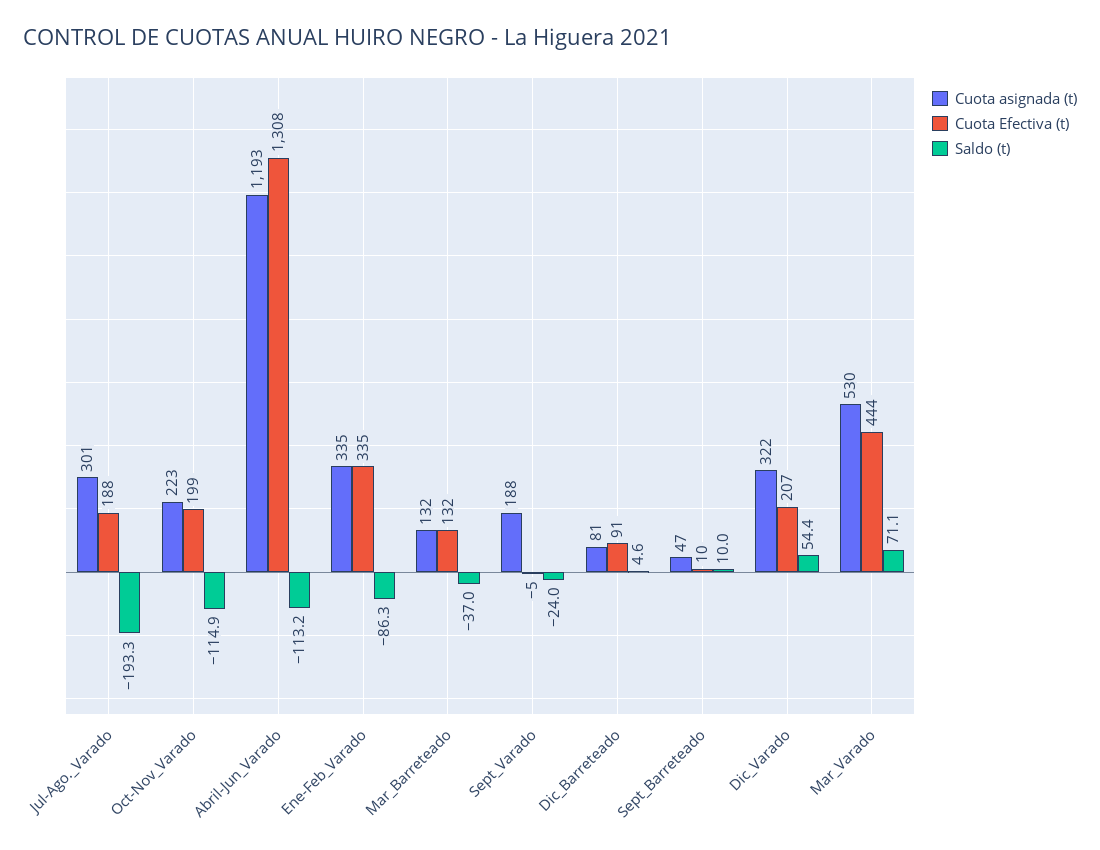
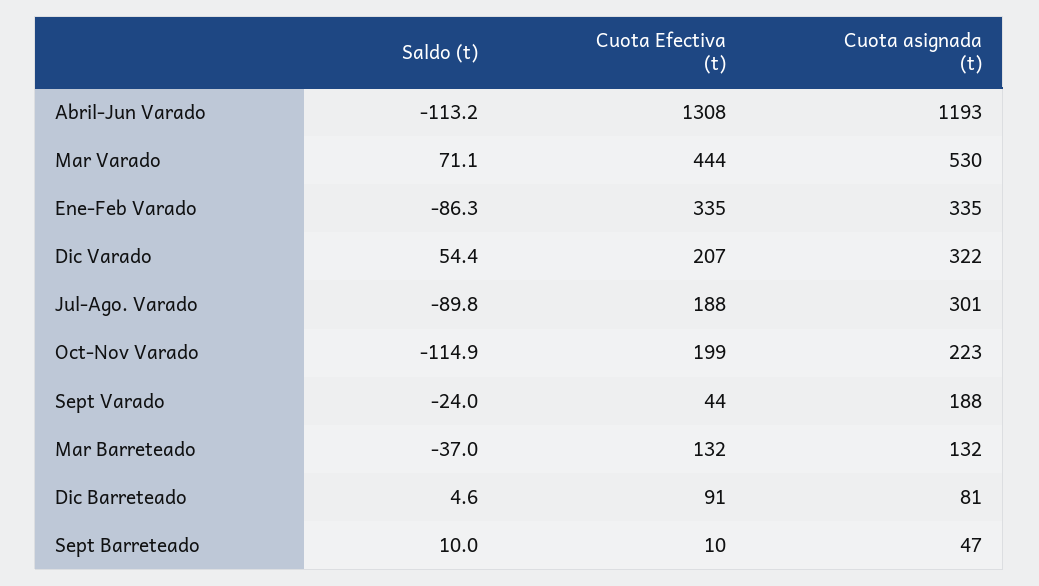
  {
    "Cuota asignada (t)": {
      "Jul-Ago._Varado": 301,
      "Oct-Nov_Varado": 223,
      "Abril-Jun_Varado": 1193,
      "Ene-Feb_Varado": 335,
      "Mar_Barreteado": 132,
      "Sept_Varado": 188,
      "Dic_Barreteado": 81,
      "Sept_Barreteado": 47,
      "Dic_Varado": 322,
      "Mar_Varado": 530
    },
    "Cuota Efectiva (t)": {
      "Jul-Ago._Varado": 188,
      "Oct-Nov_Varado": 199,
      "Abril-Jun_Varado": 1308,
      "Ene-Feb_Varado": 335,
      "Mar_Barreteado": 132,
-     "Sept_Varado": -5,
+     "Sept_Varado": 44,
      "Dic_Barreteado": 91,
      "Sept_Barreteado": 10,
      "Dic_Varado": 207,
      "Mar_Varado": 444
    },
    "Saldo (t)": {
-     "Jul-Ago._Varado": -193.3,
+     "Jul-Ago._Varado": -89.8,
      "Oct-Nov_Varado": -114.9,
      "Abril-Jun_Varado": -113.2,
      "Ene-Feb_Varado": -86.3,
      "Mar_Barreteado": -37,
      "Sept_Varado": -24,
      "Dic_Barreteado": 4.6,
      "Sept_Barreteado": 10,
      "Dic_Varado": 54.4,
      "Mar_Varado": 71.1
    }
  }

